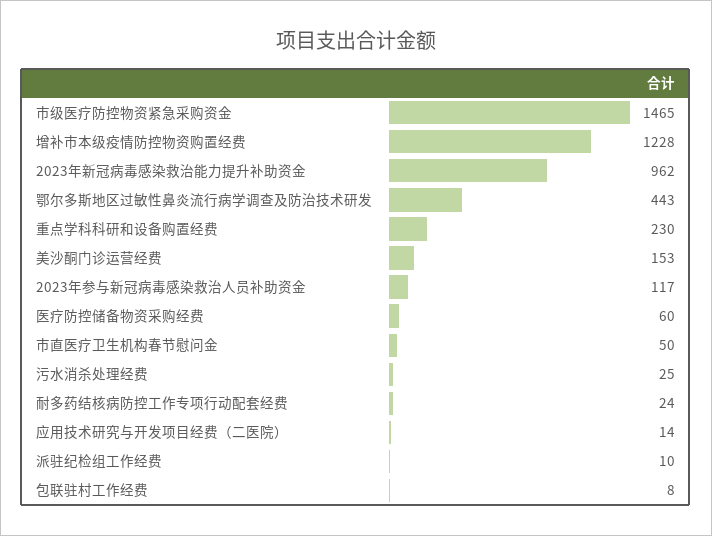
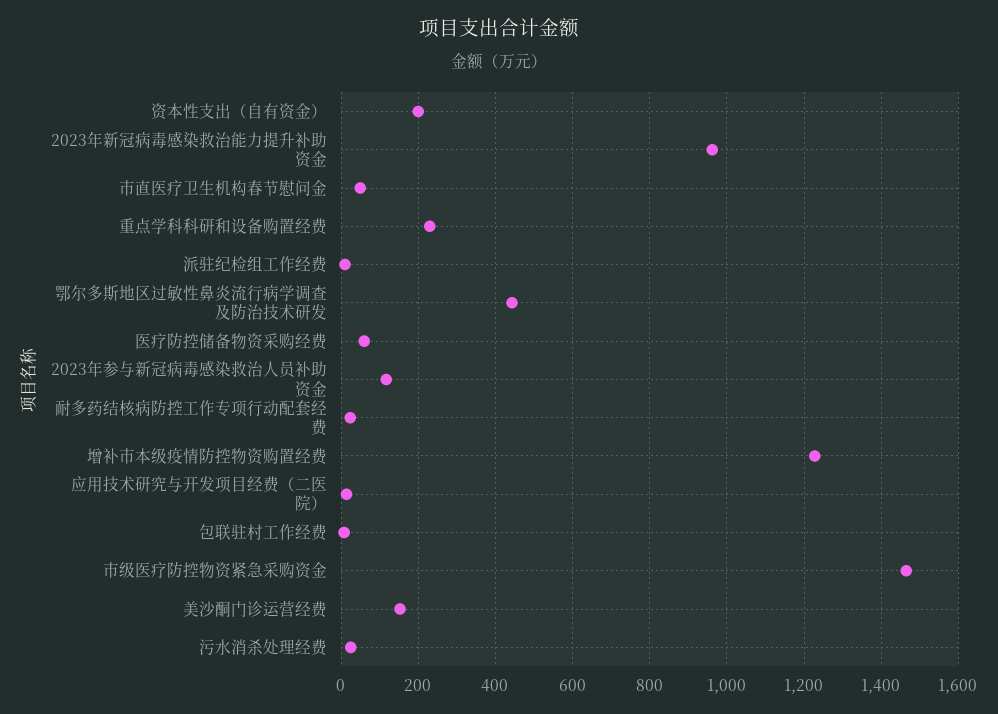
  {
    "市级医疗防控物资紧急采购资金": 1465,
    "增补市本级疫情防控物资购置经费": 1228,
    "2023年新冠病毒感染救治能力提升补助资金": 962,
    "鄂尔多斯地区过敏性鼻炎流行病学调查及防治技术研发": 443,
    "重点学科科研和设备购置经费": 230,
    "美沙酮门诊运营经费": 153,
    "2023年参与新冠病毒感染救治人员补助资金": 117,
    "医疗防控储备物资采购经费": 60,
    "市直医疗卫生机构春节慰问金": 50,
    "污水消杀处理经费": 25,
    "耐多药结核病防控工作专项行动配套经费": 24,
    "应用技术研究与开发项目经费（二医院）": 14,
    "派驻纪检组工作经费": 10,
-   "包联驻村工作经费": 8
+   "包联驻村工作经费": 8,
+   "资本性支出（自有资金）": 200
  }

